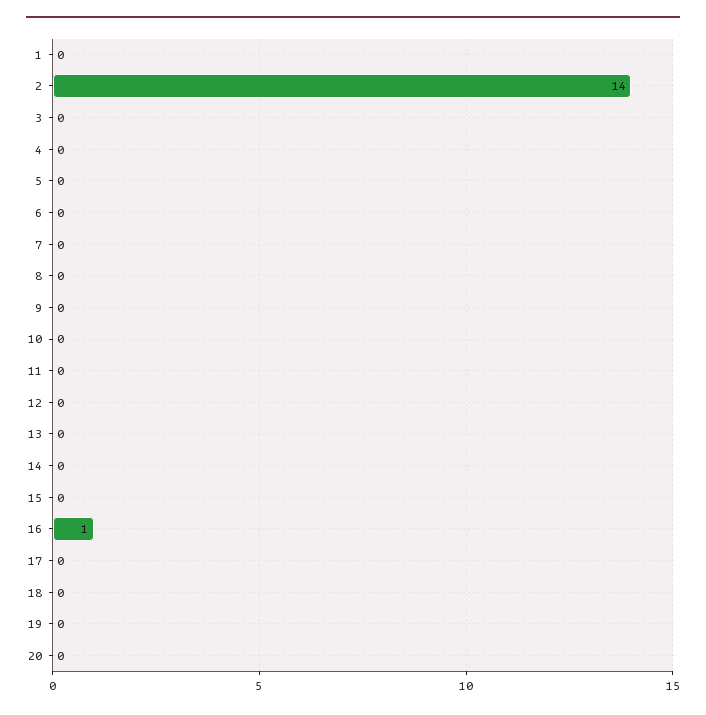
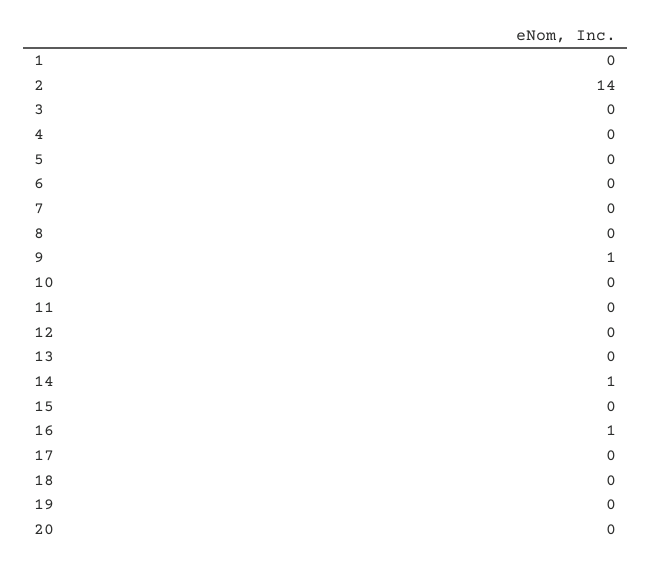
  {
    "1": 0,
    "2": 14,
    "3": 0,
    "4": 0,
    "5": 0,
    "6": 0,
    "7": 0,
    "8": 0,
-   "9": 0,
+   "9": 1,
    "10": 0,
    "11": 0,
    "12": 0,
    "13": 0,
-   "14": 0,
+   "14": 1,
    "15": 0,
    "16": 1,
    "17": 0,
    "18": 0,
    "19": 0,
    "20": 0
  }

